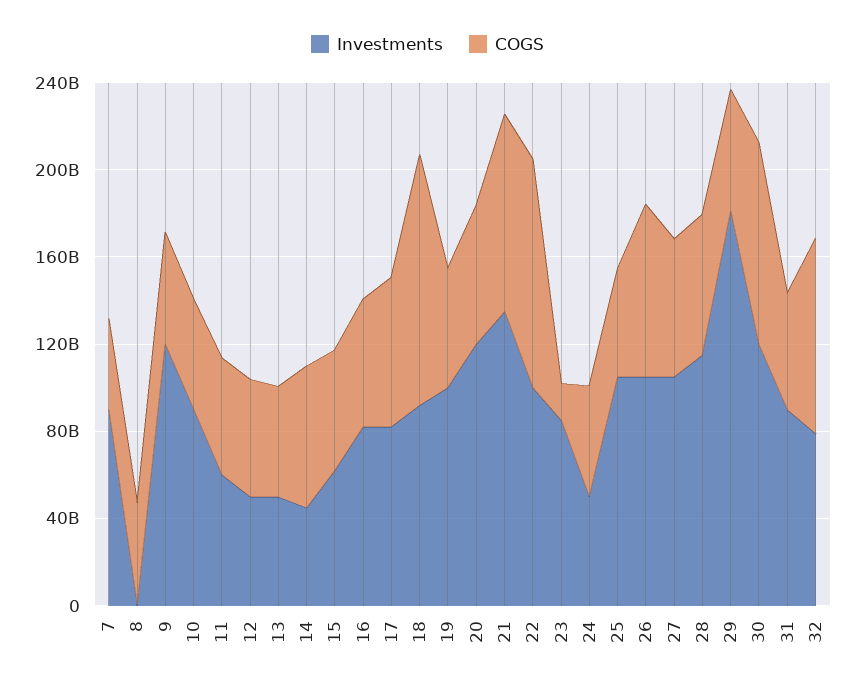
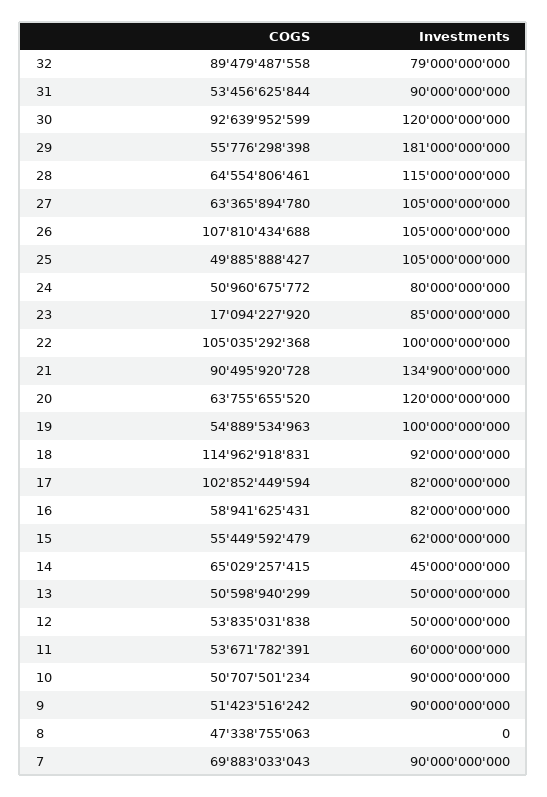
  {
    "Investments": {
      "7": 90000000000,
      "8": 0,
-     "9": 120000000000,
+     "9": 90000000000,
      "10": 90000000000,
      "11": 60000000000,
      "12": 50000000000,
      "13": 50000000000,
      "14": 45000000000,
      "15": 62000000000,
      "16": 82000000000,
      "17": 82000000000,
      "18": 92000000000,
      "19": 100000000000,
      "20": 120000000000,
      "21": 134900000000,
      "22": 100000000000,
      "23": 85000000000,
-     "24": 50000000000,
+     "24": 80000000000,
      "25": 105000000000,
      "26": 105000000000,
      "27": 105000000000,
      "28": 115000000000,
      "29": 181000000000,
      "30": 120000000000,
      "31": 90000000000,
      "32": 79000000000
    },
    "COGS": {
-     "7": 40000000000,
+     "7": 69883033043,
      "8": 47338755063,
      "9": 51423516242,
      "10": 50707501234,
      "11": 53671782391,
      "12": 53835031838,
      "13": 50598940299,
      "14": 65029257415,
      "15": 55449592479,
      "16": 58941625431,
-     "17": 70000000000,
+     "17": 102852449594,
      "18": 114962918831,
      "19": 54889534963,
      "20": 63755655520,
      "21": 90495920728,
      "22": 105035292368,
      "23": 17094227920,
      "24": 50960675772,
      "25": 49885888427,
-     "26": 80000000000,
+     "26": 107810434688,
      "27": 63365894780,
      "28": 64554806461,
      "29": 55776298398,
      "30": 92639952599,
      "31": 53456625844,
      "32": 89479487558
    }
  }

